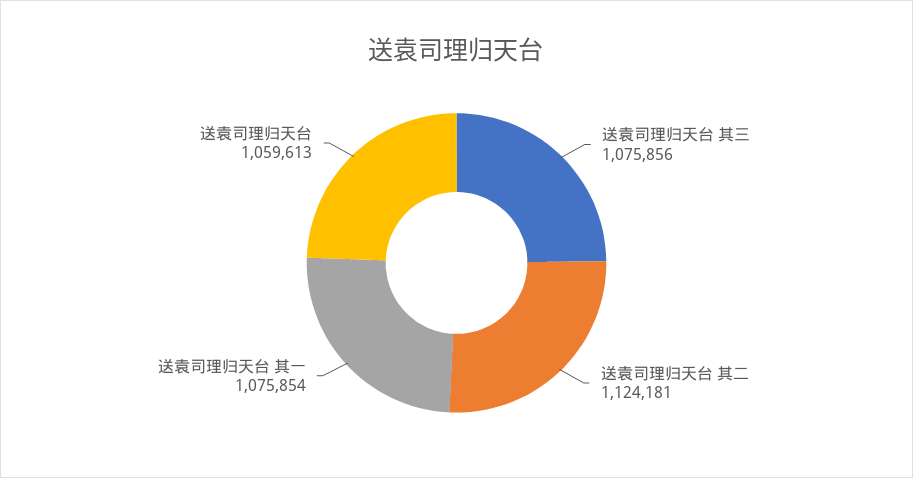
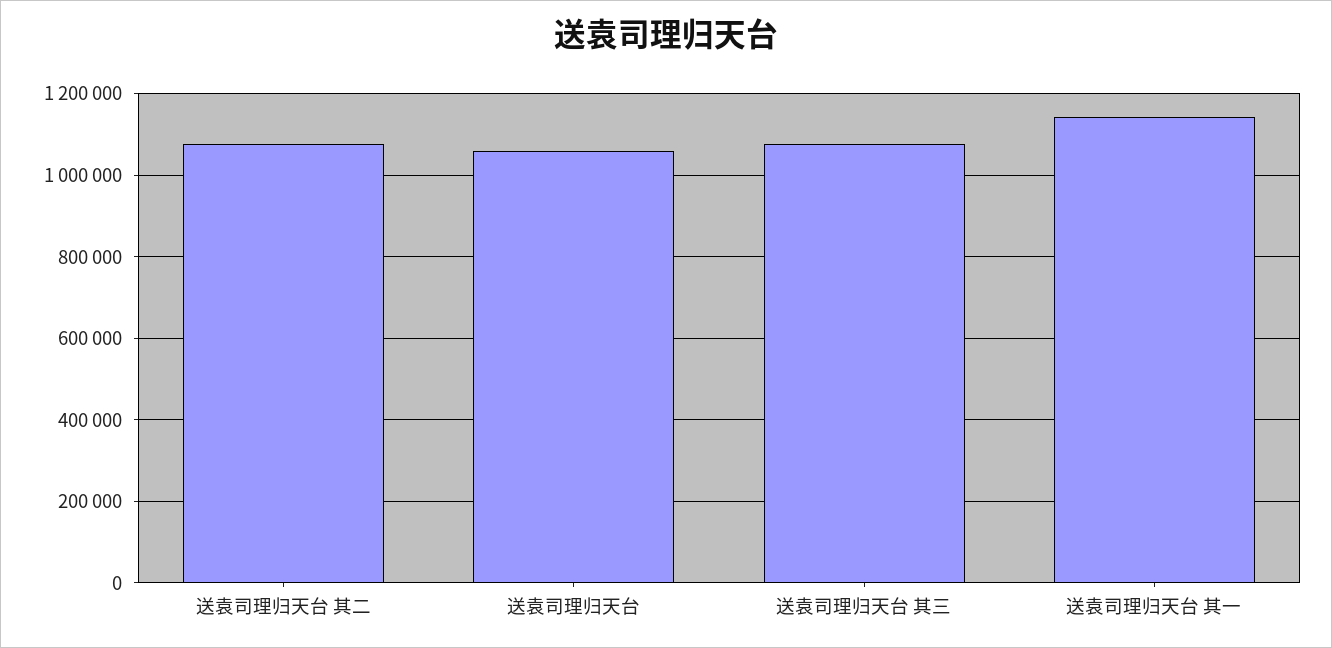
  {
    "送袁司理归天台 其三": 1075856,
-   "送袁司理归天台 其二": 1124181,
+   "送袁司理归天台 其二": 1080000,
-   "送袁司理归天台 其一": 1075854,
+   "送袁司理归天台 其一": 1140000,
    "送袁司理归天台": 1059613
  }

